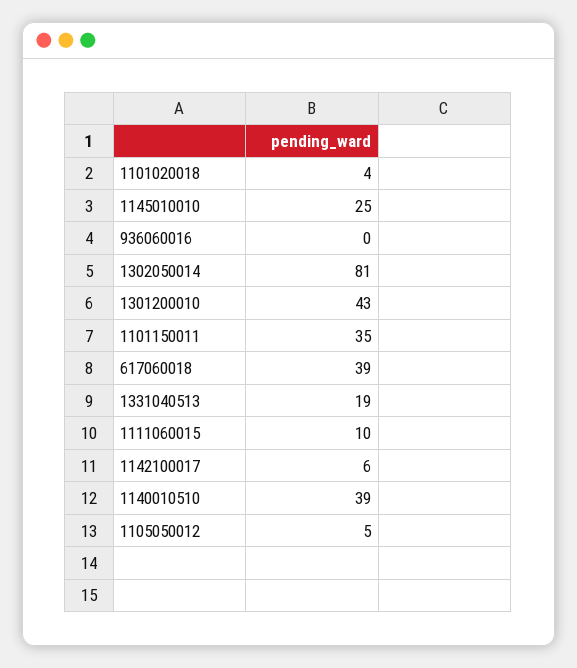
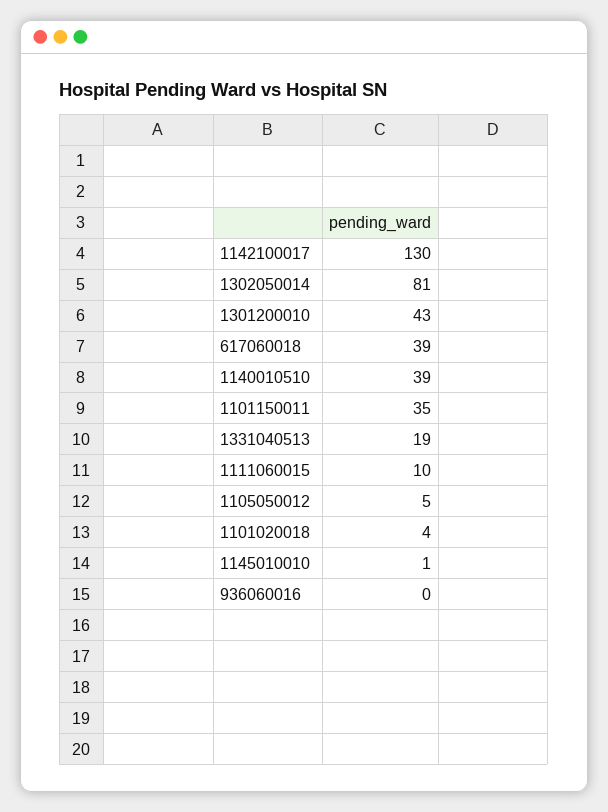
  {
    "1101020018": 4,
-   "1145010010": 25,
+   "1145010010": 1,
    "936060016": 0,
    "1302050014": 81,
    "1301200010": 43,
    "1101150011": 35,
    "617060018": 39,
    "1331040513": 19,
    "1111060015": 10,
-   "1142100017": 6,
+   "1142100017": 130,
    "1140010510": 39,
    "1105050012": 5
  }

